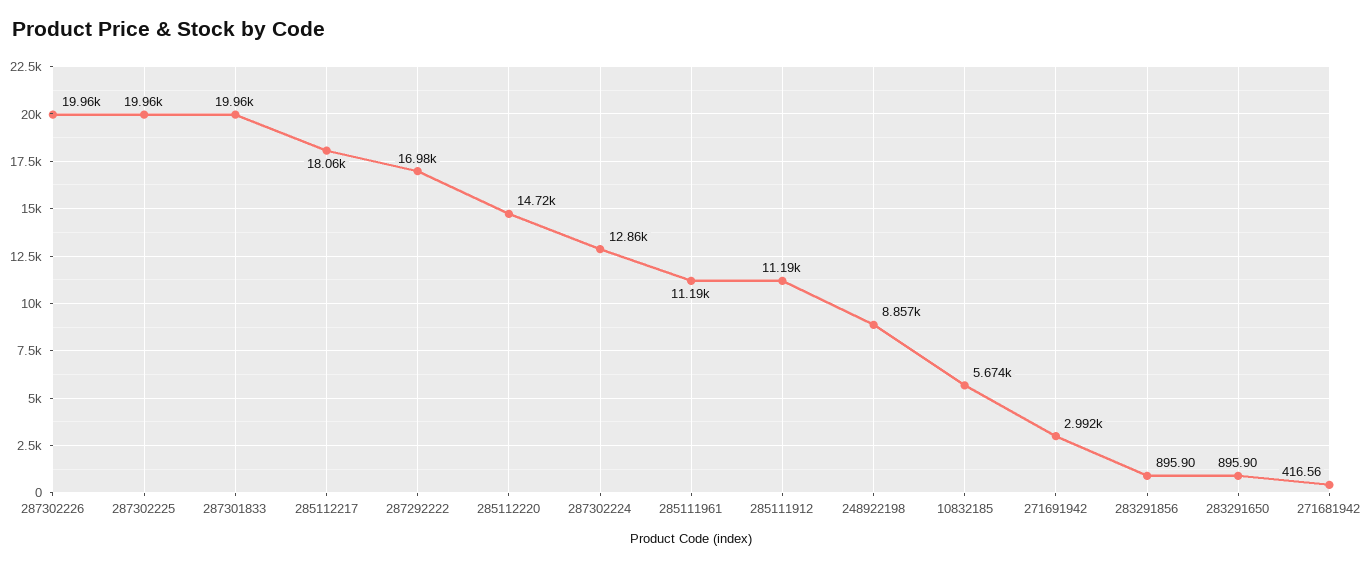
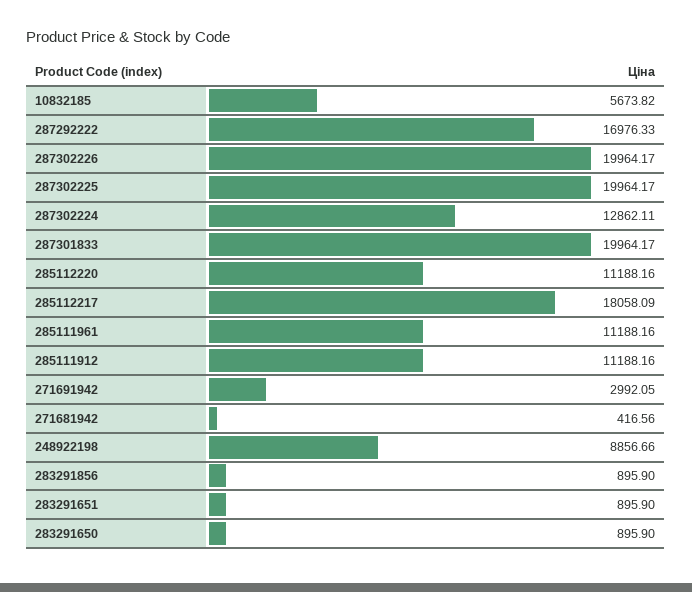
  {
    "287302226": 19964.17,
    "287302225": 19964.17,
    "287301833": 19964.17,
    "285112217": 18058.09,
    "287292222": 16976.33,
-   "285112220": 14720,
+   "285112220": 11188.16,
    "287302224": 12862.11,
    "285111961": 11188.16,
    "285111912": 11188.16,
    "248922198": 8856.66,
    "10832185": 5673.82,
    "271691942": 2992.05,
    "283291856": 895.9,
    "283291650": 895.9,
-   "271681942": 416.56
+   "271681942": 416.56,
+   "283291651": 895.9
  }

